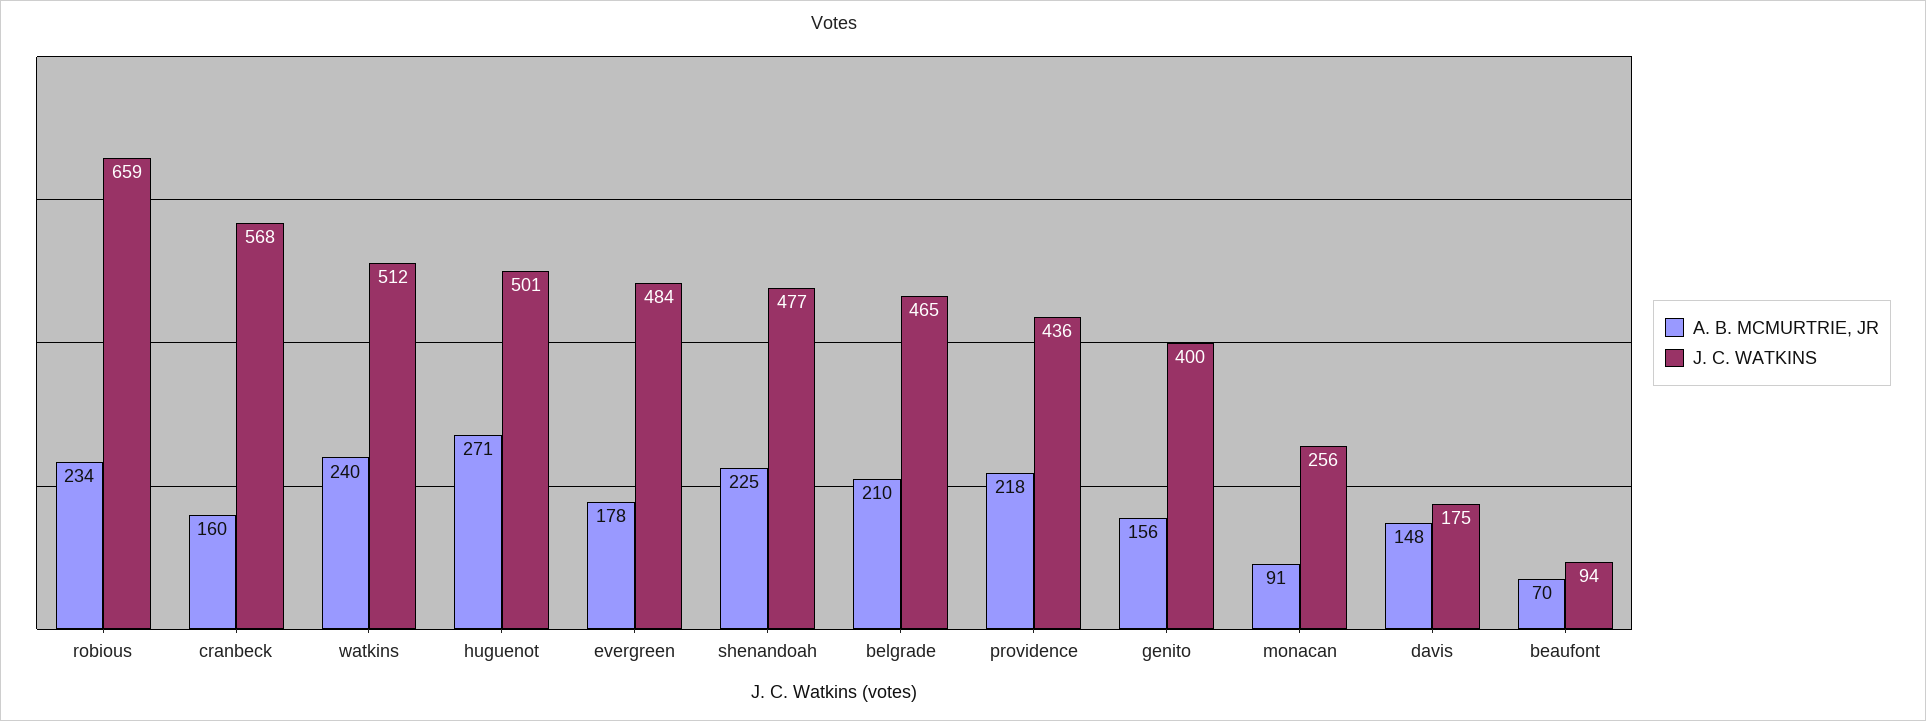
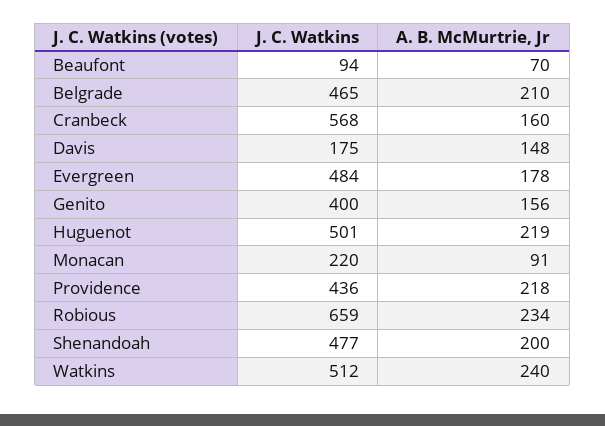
  {
    "A. B. MCMURTRIE, JR": {
      "robious": 234,
      "cranbeck": 160,
      "watkins": 240,
-     "huguenot": 271,
+     "huguenot": 219,
      "evergreen": 178,
-     "shenandoah": 225,
+     "shenandoah": 200,
      "belgrade": 210,
      "providence": 218,
      "genito": 156,
      "monacan": 91,
      "davis": 148,
      "beaufont": 70
    },
    "J. C. WATKINS": {
      "robious": 659,
      "cranbeck": 568,
      "watkins": 512,
      "huguenot": 501,
      "evergreen": 484,
      "shenandoah": 477,
      "belgrade": 465,
      "providence": 436,
      "genito": 400,
-     "monacan": 256,
+     "monacan": 220,
      "davis": 175,
      "beaufont": 94
    }
  }

